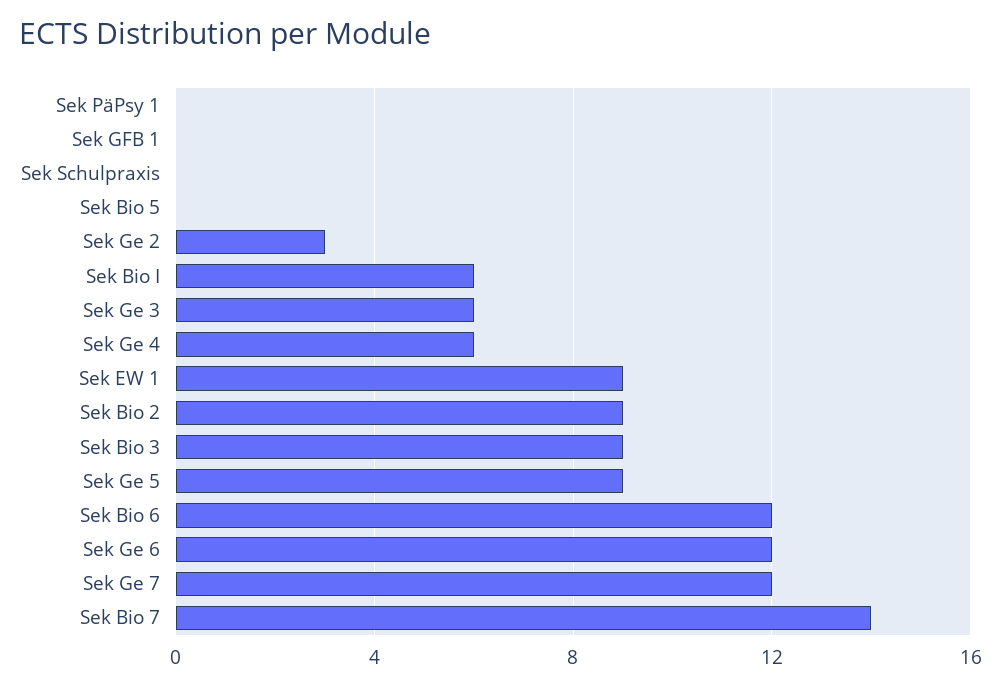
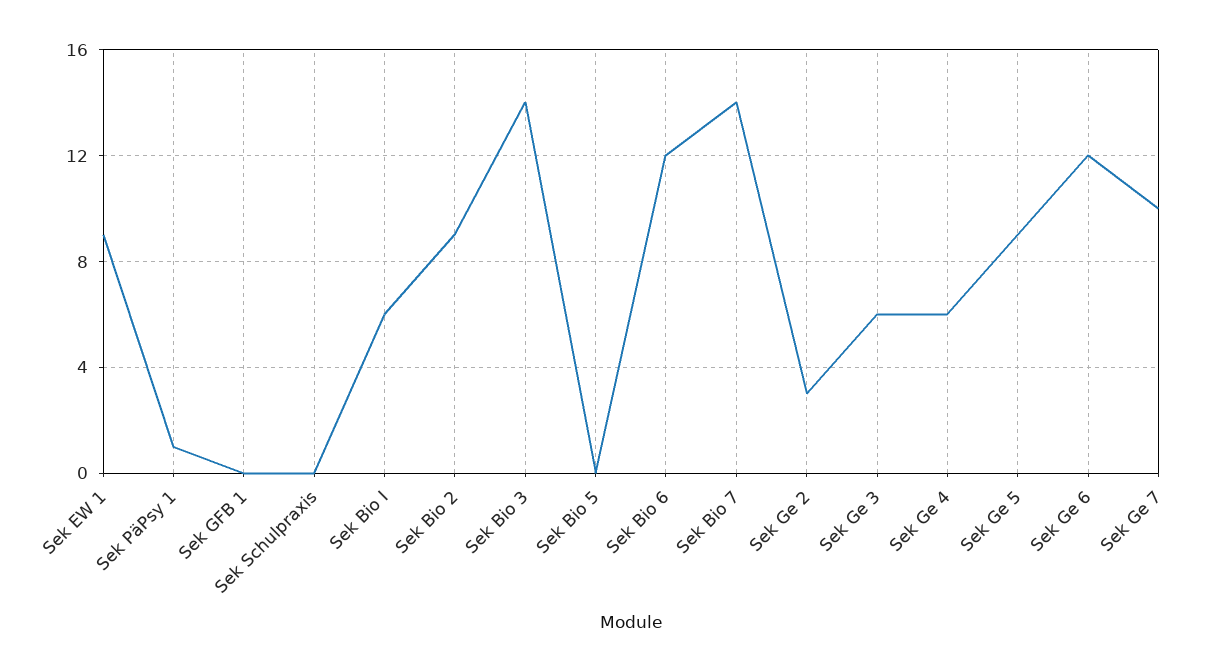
  {
-   "Sek PäPsy 1": 0,
+   "Sek PäPsy 1": 1,
    "Sek GFB 1": 0,
    "Sek Schulpraxis": 0,
    "Sek Bio 5": 0,
    "Sek Ge 2": 3,
    "Sek Bio I": 6,
    "Sek Ge 3": 6,
    "Sek Ge 4": 6,
    "Sek EW 1": 9,
    "Sek Bio 2": 9,
-   "Sek Bio 3": 9,
+   "Sek Bio 3": 14,
    "Sek Ge 5": 9,
    "Sek Bio 6": 12,
    "Sek Ge 6": 12,
-   "Sek Ge 7": 12,
+   "Sek Ge 7": 10,
    "Sek Bio 7": 14
  }

